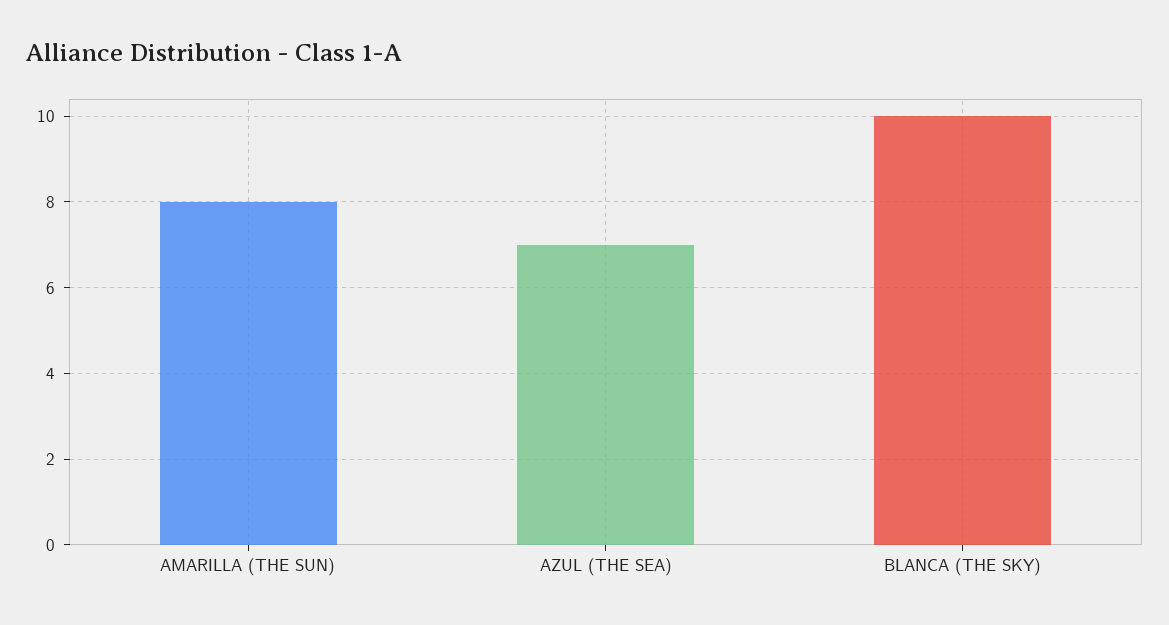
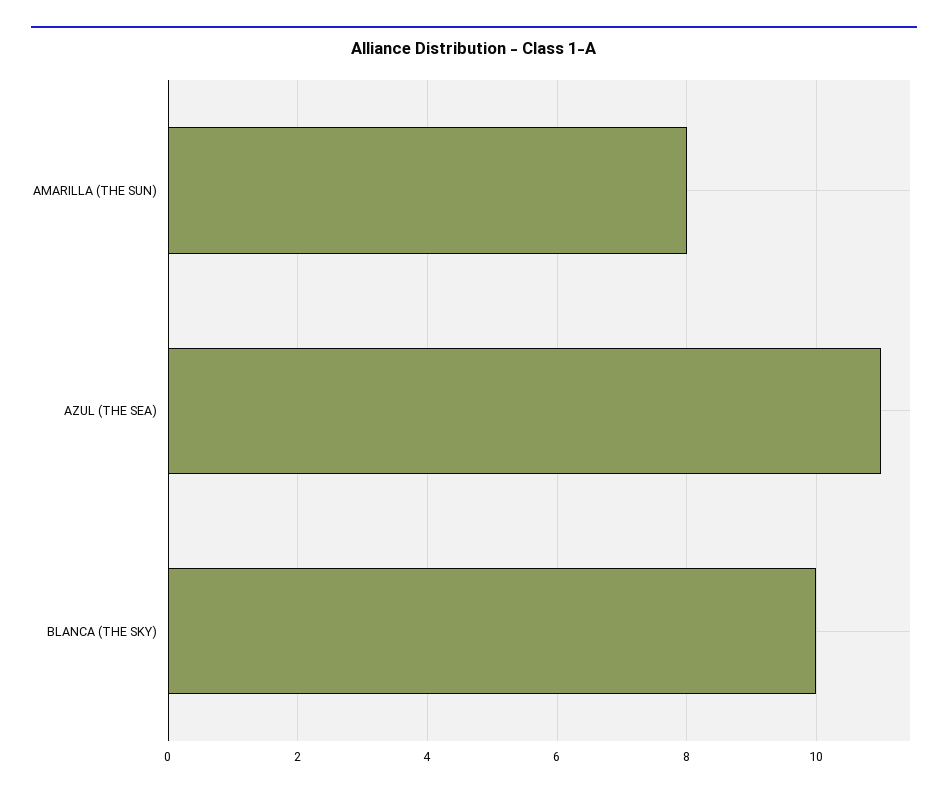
  {
    "AMARILLA (THE SUN)": 8,
-   "AZUL (THE SEA)": 7,
+   "AZUL (THE SEA)": 11,
    "BLANCA (THE SKY)": 10
  }

